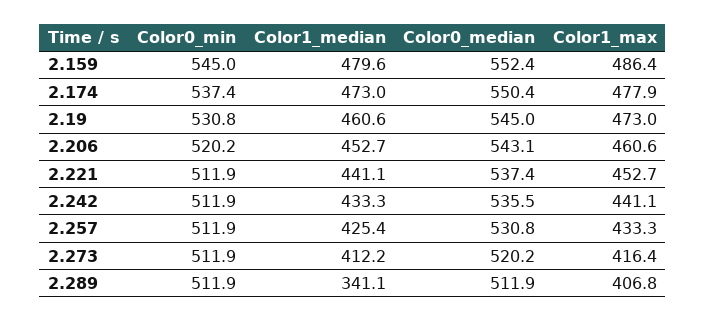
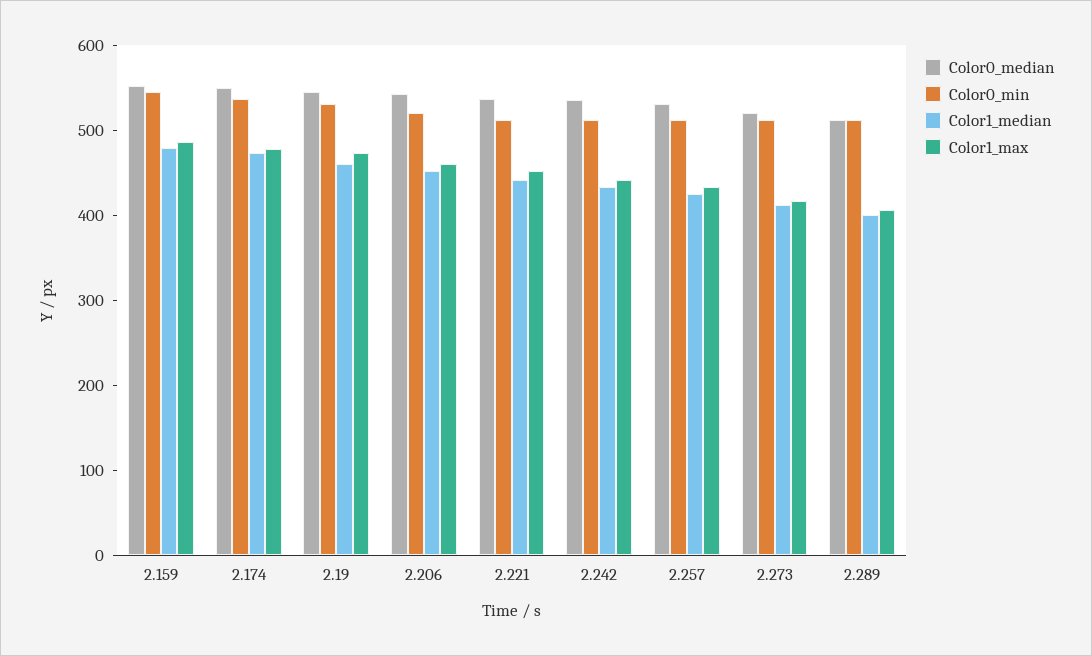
  {
    "Color0_min": {
      "2.159": 545,
      "2.174": 537.4,
      "2.19": 530.8,
      "2.206": 520.2,
      "2.221": 511.9,
      "2.242": 511.9,
      "2.257": 511.9,
      "2.273": 511.9,
      "2.289": 511.9
    },
    "Color1_median": {
      "2.159": 479.6,
      "2.174": 473,
      "2.19": 460.6,
      "2.206": 452.7,
      "2.221": 441.1,
      "2.242": 433.3,
      "2.257": 425.4,
      "2.273": 412.2,
-     "2.289": 341.1
+     "2.289": 400
    },
    "Color0_median": {
      "2.159": 552.4,
      "2.174": 550.4,
      "2.19": 545,
      "2.206": 543.1,
      "2.221": 537.4,
      "2.242": 535.5,
      "2.257": 530.8,
      "2.273": 520.2,
      "2.289": 511.9
    },
    "Color1_max": {
      "2.159": 486.4,
      "2.174": 477.9,
      "2.19": 473,
      "2.206": 460.6,
      "2.221": 452.7,
      "2.242": 441.1,
      "2.257": 433.3,
      "2.273": 416.4,
      "2.289": 406.8
    }
  }

